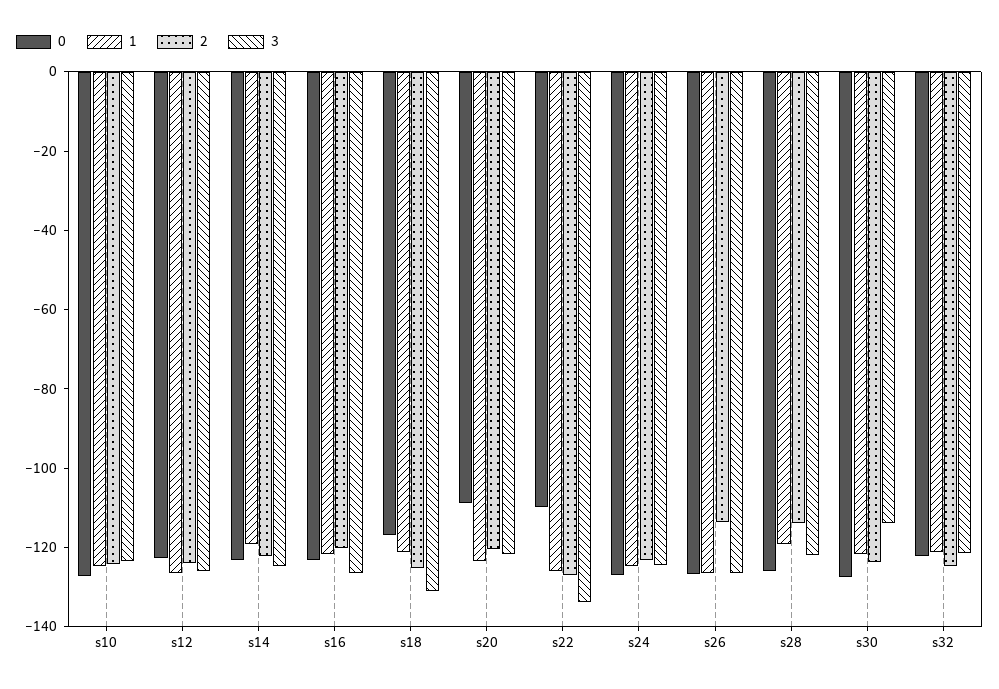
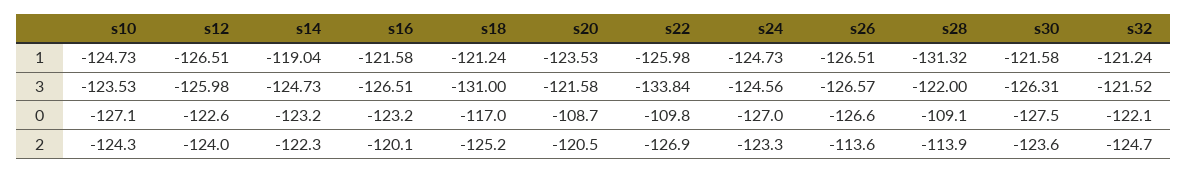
  {
    "0": {
      "s10": -127.1,
      "s12": -122.6,
      "s14": -123.2,
      "s16": -123.2,
      "s18": -117,
      "s20": -108.7,
      "s22": -109.8,
      "s24": -127,
      "s26": -126.6,
-     "s28": -125,
+     "s28": -109.1,
      "s30": -127.5,
      "s32": -122.1
    },
    "1": {
      "s10": -124.73,
      "s12": -126.51,
      "s14": -119.04,
      "s16": -121.58,
      "s18": -121.24,
      "s20": -123.53,
      "s22": -125.98,
      "s24": -124.73,
      "s26": -126.51,
-     "s28": -120,
+     "s28": -131.32,
      "s30": -121.58,
      "s32": -121.24
    },
    "2": {
      "s10": -124.3,
      "s12": -124,
      "s14": -122.3,
      "s16": -120.1,
      "s18": -125.2,
      "s20": -120.5,
      "s22": -126.9,
      "s24": -123.3,
      "s26": -113.6,
      "s28": -113.9,
      "s30": -123.6,
      "s32": -124.7
    },
    "3": {
      "s10": -123.53,
      "s12": -125.98,
      "s14": -124.73,
      "s16": -126.51,
      "s18": -131,
      "s20": -121.58,
      "s22": -133.84,
      "s24": -124.56,
      "s26": -126.57,
      "s28": -122,
-     "s30": -115,
+     "s30": -126.31,
      "s32": -121.52
    }
  }

